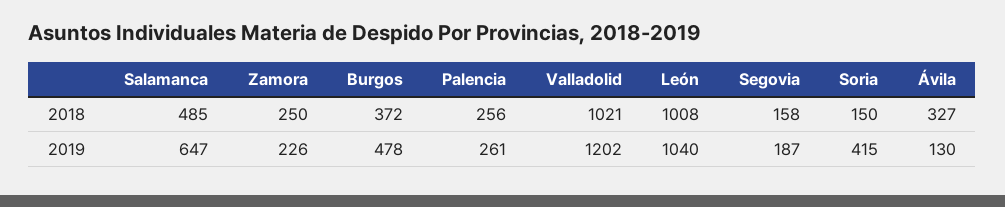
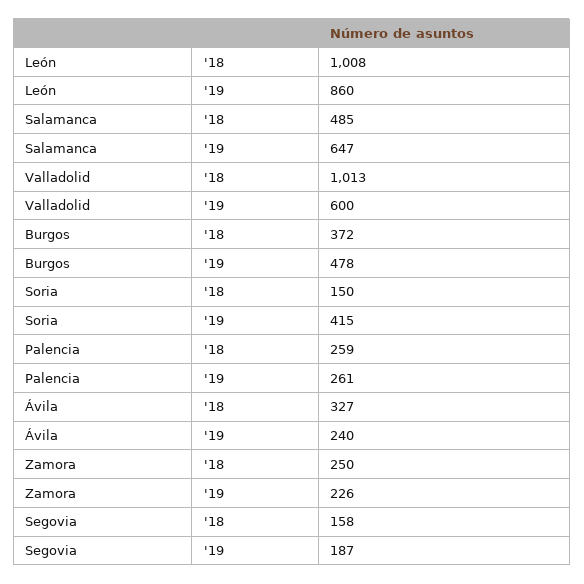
  {
    "Salamanca": {
      "2018": 485,
      "2019": 647
    },
    "Zamora": {
      "2018": 250,
      "2019": 226
    },
    "Burgos": {
      "2018": 372,
      "2019": 478
    },
    "Palencia": {
-     "2018": 256,
+     "2018": 259,
      "2019": 261
    },
    "Valladolid": {
-     "2018": 1021,
+     "2018": 1013,
-     "2019": 1202
+     "2019": 600
    },
    "León": {
      "2018": 1008,
-     "2019": 1040
+     "2019": 860
    },
    "Segovia": {
      "2018": 158,
      "2019": 187
    },
    "Soria": {
      "2018": 150,
      "2019": 415
    },
    "Ávila": {
      "2018": 327,
-     "2019": 130
+     "2019": 240
    }
  }

